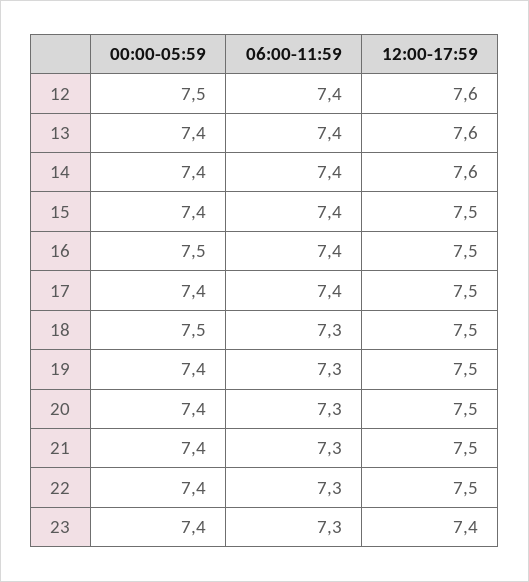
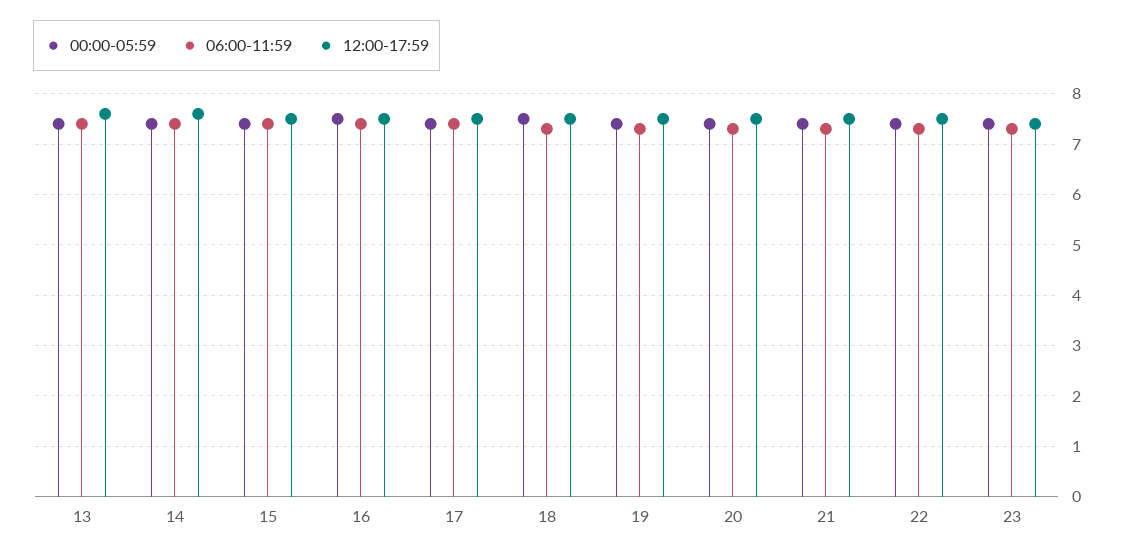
  {
    "00:00-05:59": {
-     "12": 7.5,
      "13": 7.4,
      "14": 7.4,
      "15": 7.4,
      "16": 7.5,
      "17": 7.4,
      "18": 7.5,
      "19": 7.4,
      "20": 7.4,
      "21": 7.4,
      "22": 7.4,
      "23": 7.4
    },
    "06:00-11:59": {
-     "12": 7.4,
      "13": 7.4,
      "14": 7.4,
      "15": 7.4,
      "16": 7.4,
      "17": 7.4,
      "18": 7.3,
      "19": 7.3,
      "20": 7.3,
      "21": 7.3,
      "22": 7.3,
      "23": 7.3
    },
    "12:00-17:59": {
-     "12": 7.6,
      "13": 7.6,
      "14": 7.6,
      "15": 7.5,
      "16": 7.5,
      "17": 7.5,
      "18": 7.5,
      "19": 7.5,
      "20": 7.5,
      "21": 7.5,
      "22": 7.5,
      "23": 7.4
    }
  }

